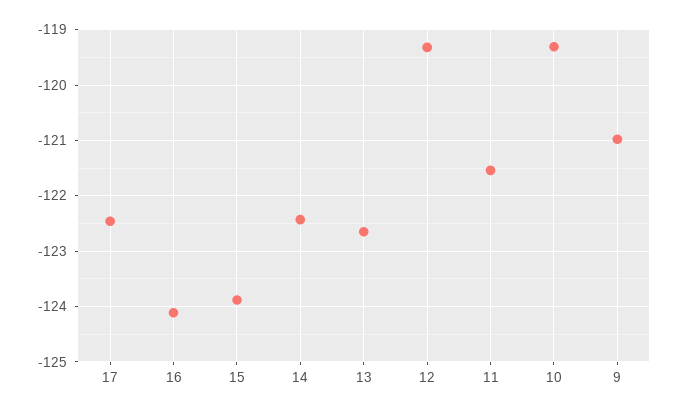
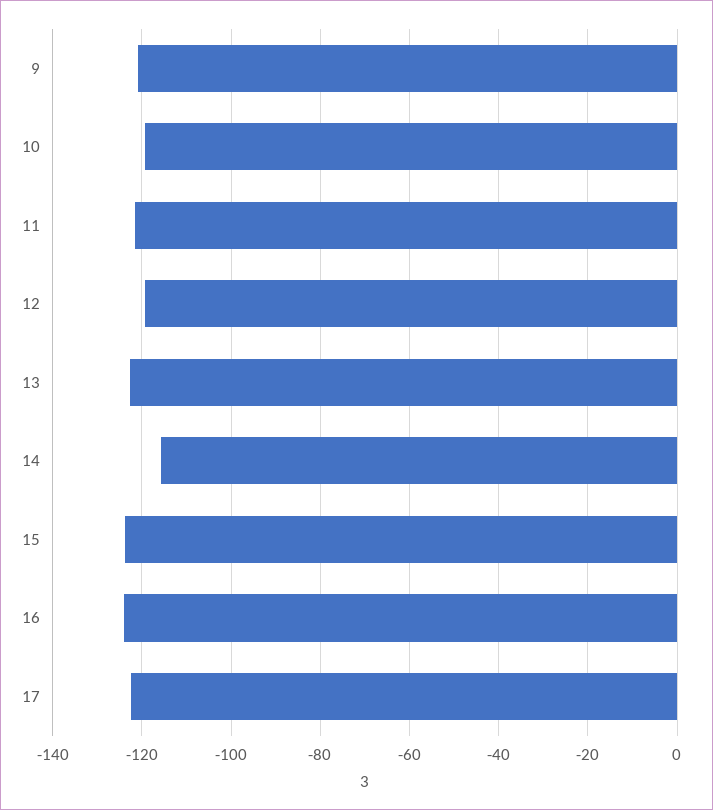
  {
    "17": -122.4,
    "16": -124.2,
    "15": -123.8,
-   "14": -122.4,
+   "14": -116,
    "13": -122.6,
    "12": -119.4,
    "11": -121.6,
    "10": -119.4,
    "9": -121
  }

